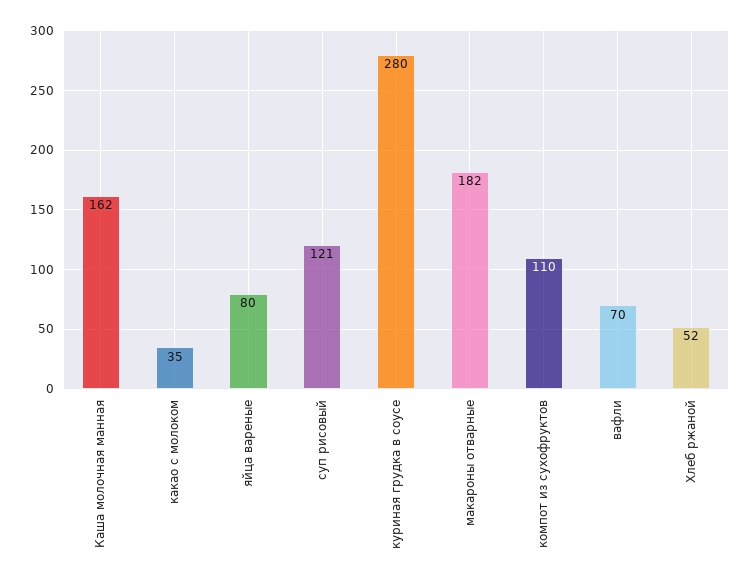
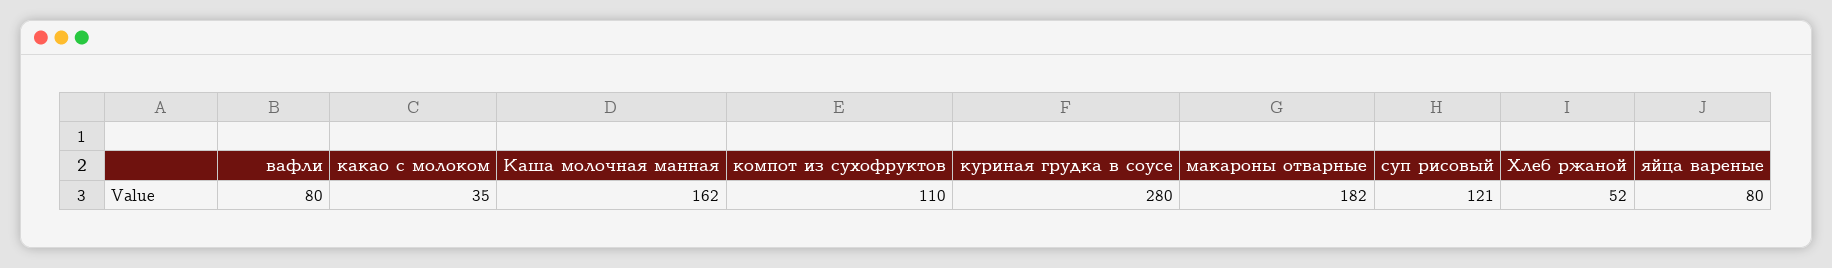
  {
    "Каша молочная манная": 162,
    "какао с молоком": 35,
    "яйца вареные": 80,
    "суп рисовый": 121,
    "куриная грудка в соусе": 280,
    "макароны отварные": 182,
    "компот из сухофруктов": 110,
-   "вафли": 70,
+   "вафли": 80,
    "Хлеб ржаной": 52
  }

